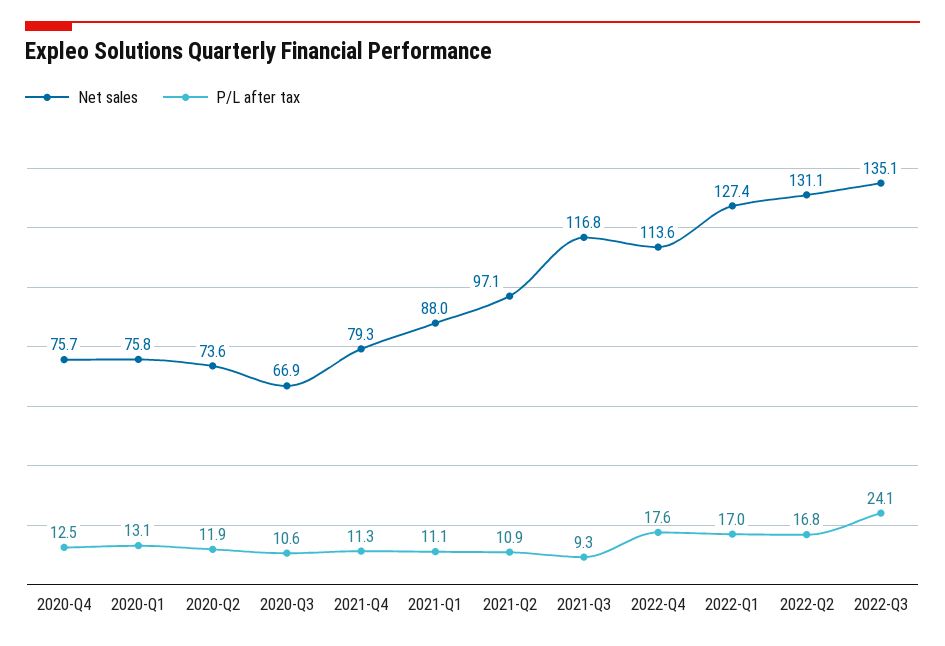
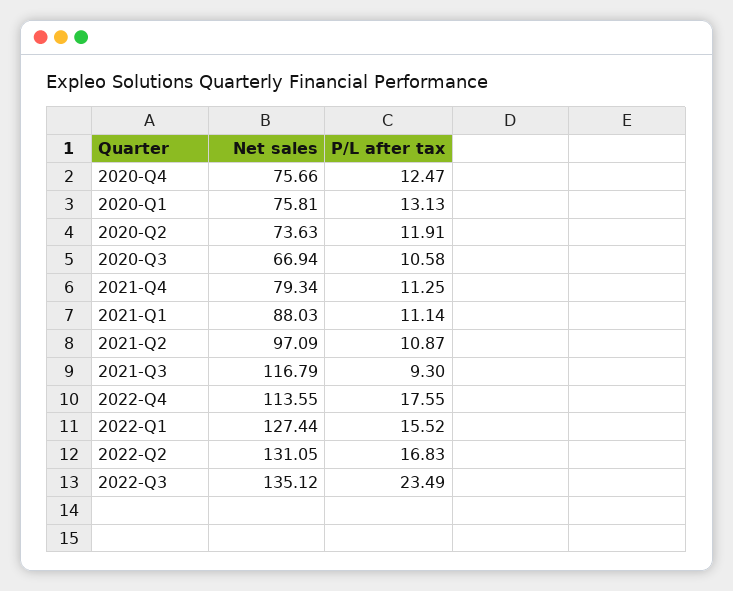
  {
    "Net sales": {
      "2020-Q4": 75.66,
      "2020-Q1": 75.81,
      "2020-Q2": 73.63,
      "2020-Q3": 66.94,
      "2021-Q4": 79.34,
      "2021-Q1": 88.03,
      "2021-Q2": 97.09,
      "2021-Q3": 116.79,
      "2022-Q4": 113.55,
      "2022-Q1": 127.44,
      "2022-Q2": 131.05,
      "2022-Q3": 135.12
    },
    "P/L after tax": {
      "2020-Q4": 12.47,
      "2020-Q1": 13.13,
      "2020-Q2": 11.91,
      "2020-Q3": 10.58,
      "2021-Q4": 11.25,
      "2021-Q1": 11.14,
      "2021-Q2": 10.87,
      "2021-Q3": 9.3,
      "2022-Q4": 17.55,
-     "2022-Q1": 17,
+     "2022-Q1": 15.52,
      "2022-Q2": 16.83,
-     "2022-Q3": 24.1
+     "2022-Q3": 23.49
    }
  }

